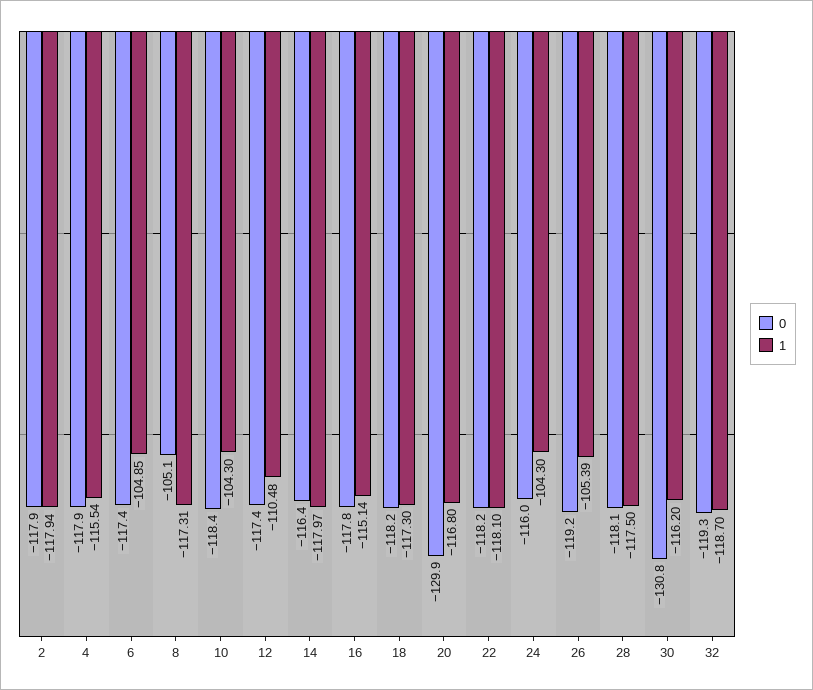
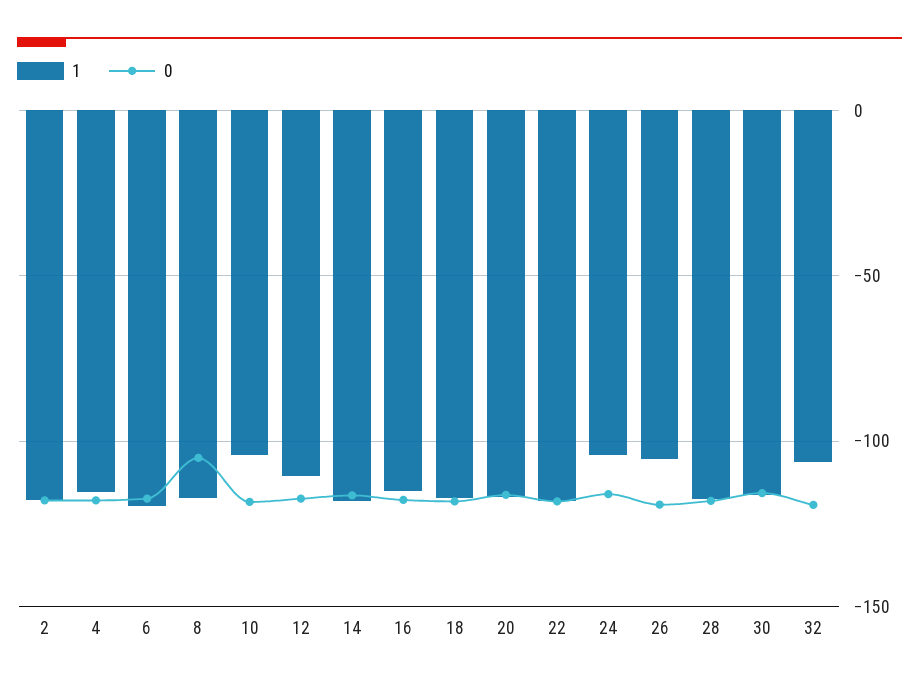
  {
    "0": {
      "2": -117.9,
      "4": -117.9,
      "6": -117.4,
      "8": -105.1,
      "10": -118.4,
      "12": -117.4,
      "14": -116.4,
      "16": -117.8,
      "18": -118.2,
-     "20": -129.9,
+     "20": -115,
      "22": -118.2,
      "24": -116,
      "26": -119.2,
      "28": -118.1,
-     "30": -130.8,
+     "30": -115,
      "32": -119.3
    },
    "1": {
      "2": -117.94,
      "4": -115.54,
-     "6": -104.85,
+     "6": -120,
      "8": -117.31,
      "10": -104.3,
      "12": -110.48,
      "14": -117.97,
      "16": -115.14,
      "18": -117.3,
      "20": -116.8,
      "22": -118.1,
      "24": -104.3,
      "26": -105.39,
      "28": -117.5,
      "30": -116.2,
-     "32": -118.7
+     "32": -105
    }
  }

